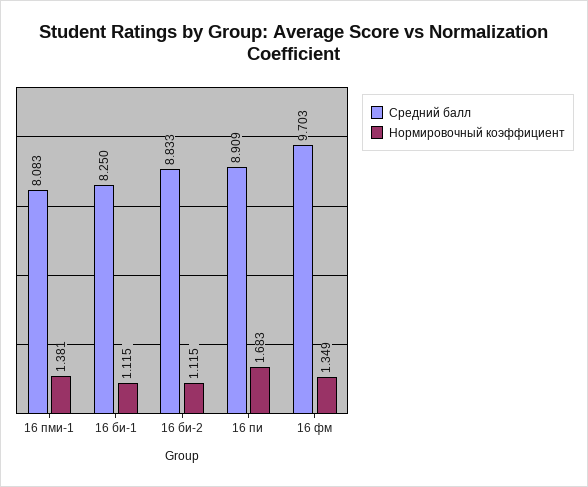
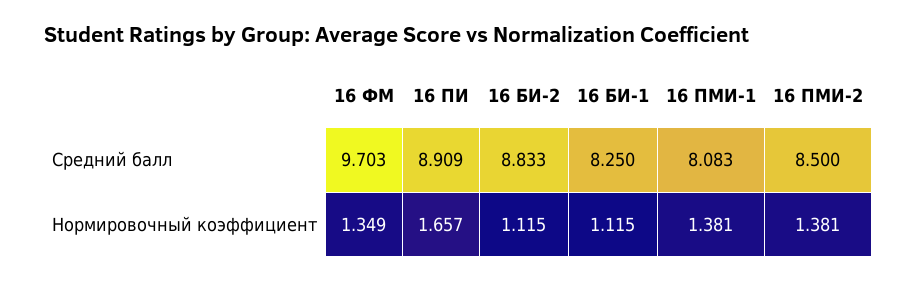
  {
    "Средний балл": {
      "16 пми-1": 8.083,
      "16 би-1": 8.25,
      "16 би-2": 8.833,
      "16 пи": 8.909,
-     "16 фм": 9.703
+     "16 фм": 9.703,
+     "16 ПМИ-2": 8.5
    },
    "Нормировочный коэффициент": {
      "16 пми-1": 1.381,
      "16 би-1": 1.115,
      "16 би-2": 1.115,
-     "16 пи": 1.683,
+     "16 пи": 1.657,
-     "16 фм": 1.349
+     "16 фм": 1.349,
+     "16 ПМИ-2": 1.381
    }
  }

